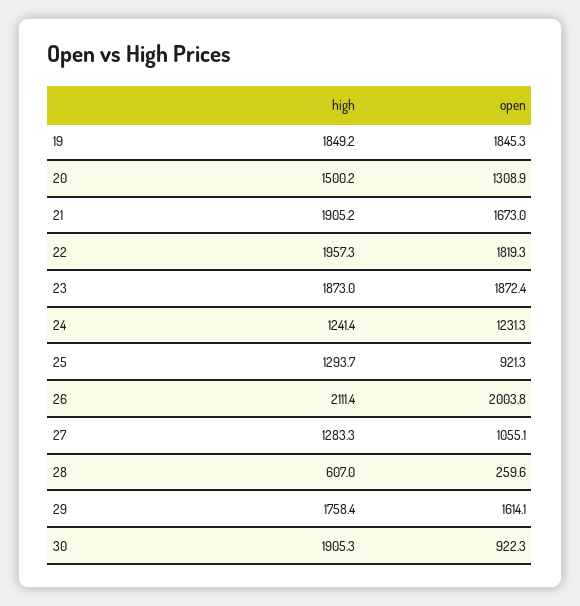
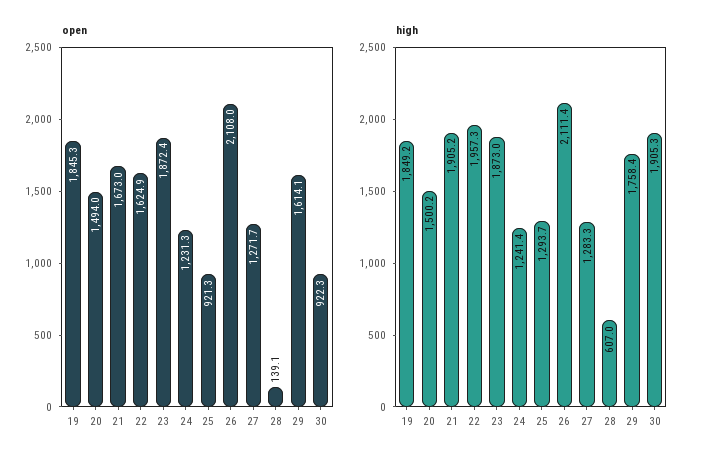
  {
    "high": {
      "19": 1849.2,
      "20": 1500.2,
      "21": 1905.2,
      "22": 1957.3,
      "23": 1873,
      "24": 1241.4,
      "25": 1293.7,
      "26": 2111.4,
      "27": 1283.3,
      "28": 607,
      "29": 1758.4,
      "30": 1905.3
    },
    "open": {
      "19": 1845.3,
-     "20": 1308.9,
+     "20": 1494,
      "21": 1673,
-     "22": 1819.3,
+     "22": 1624.9,
      "23": 1872.4,
      "24": 1231.3,
      "25": 921.3,
-     "26": 2003.8,
+     "26": 2108,
-     "27": 1055.1,
+     "27": 1271.7,
-     "28": 259.6,
+     "28": 139.1,
      "29": 1614.1,
      "30": 922.3
    }
  }

